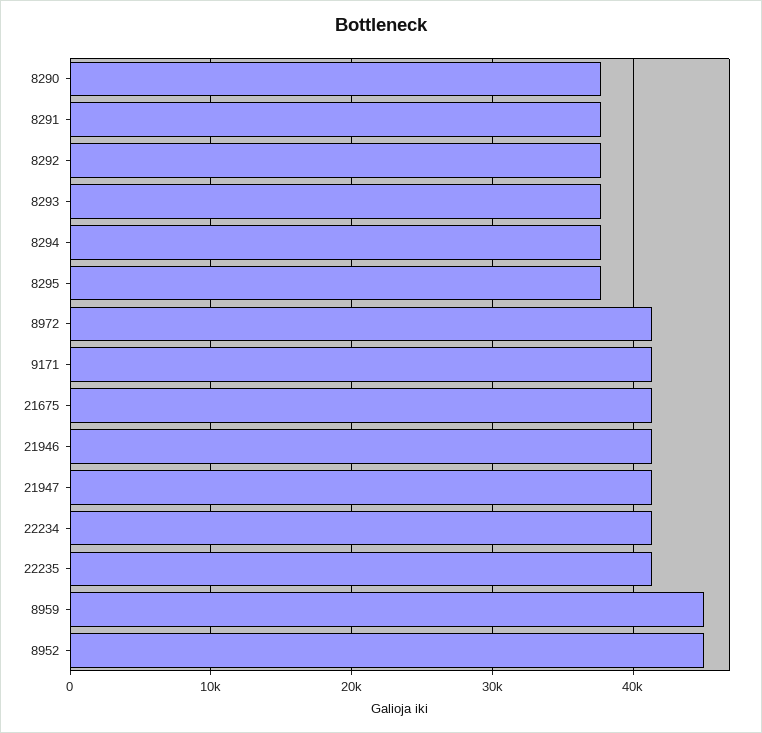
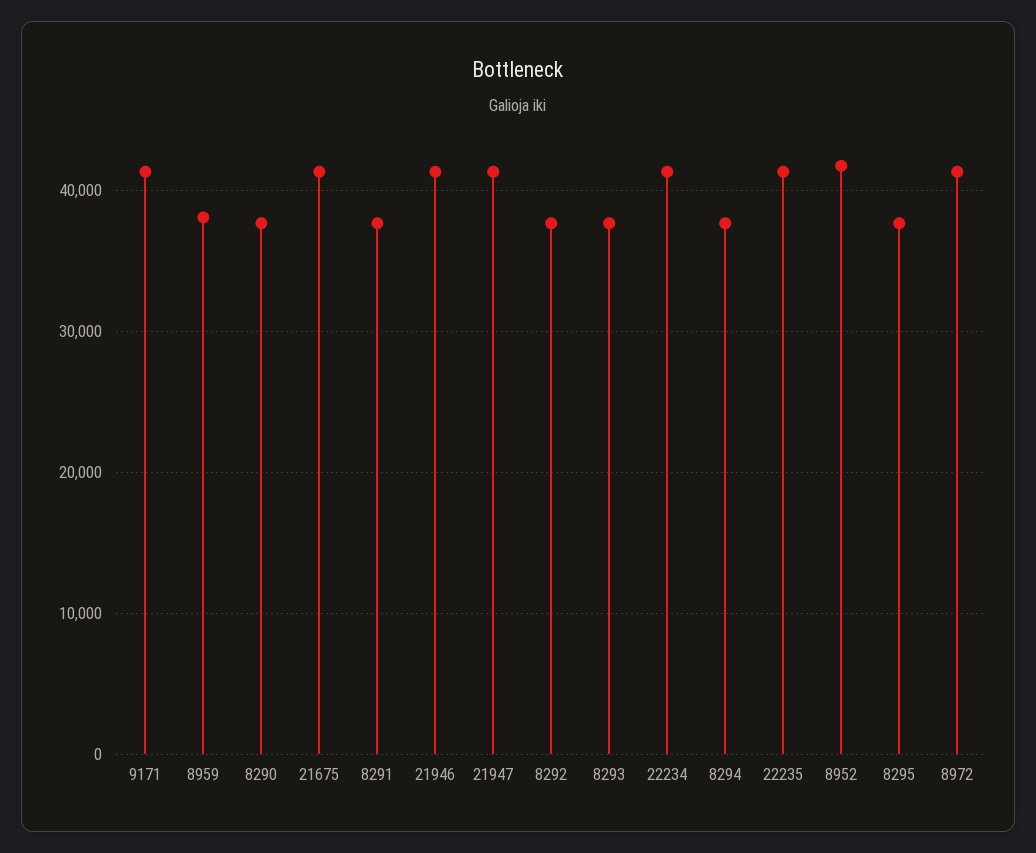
  {
    "8290": 38000,
    "8291": 38000,
    "8292": 38000,
    "8293": 38000,
    "8294": 38000,
    "8295": 38000,
    "8972": 41000,
    "9171": 41000,
    "21675": 41000,
    "21946": 41000,
    "21947": 41000,
    "22234": 41000,
    "22235": 41000,
-   "8959": 45000,
+   "8959": 38000,
-   "8952": 45000
+   "8952": 42000
  }

